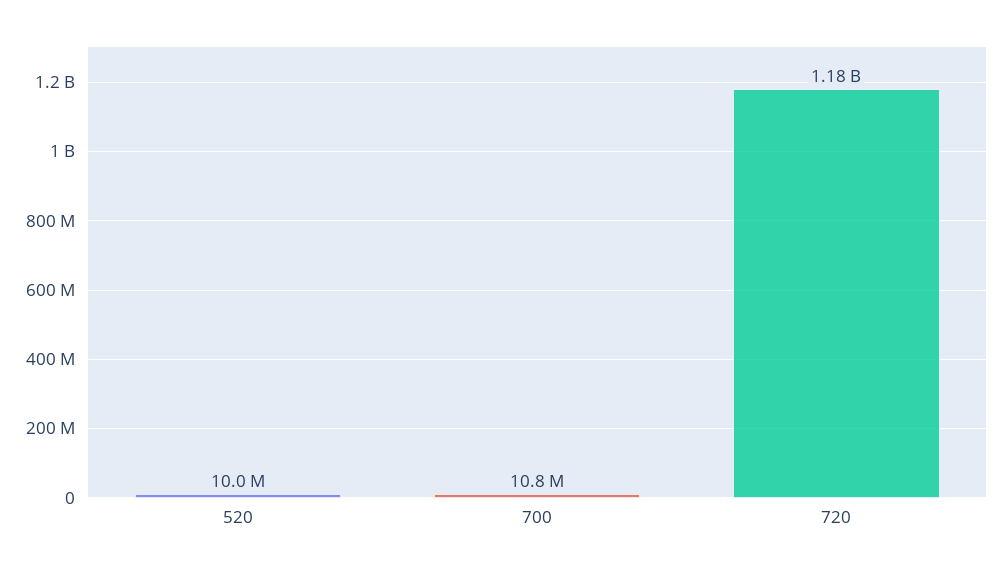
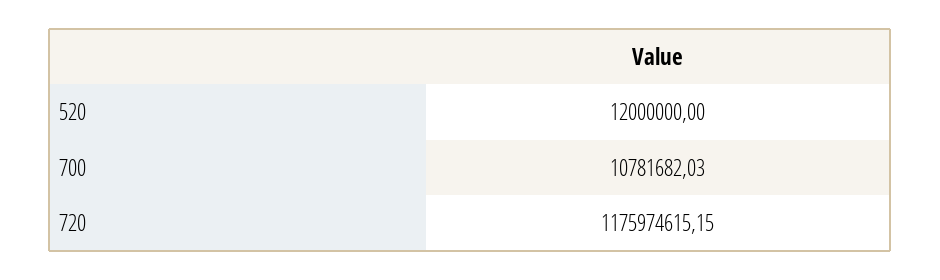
  {
-   "520": 10000000,
+   "520": 12000000,
    "700": 10781682.03,
    "720": 1175974615.15
  }

